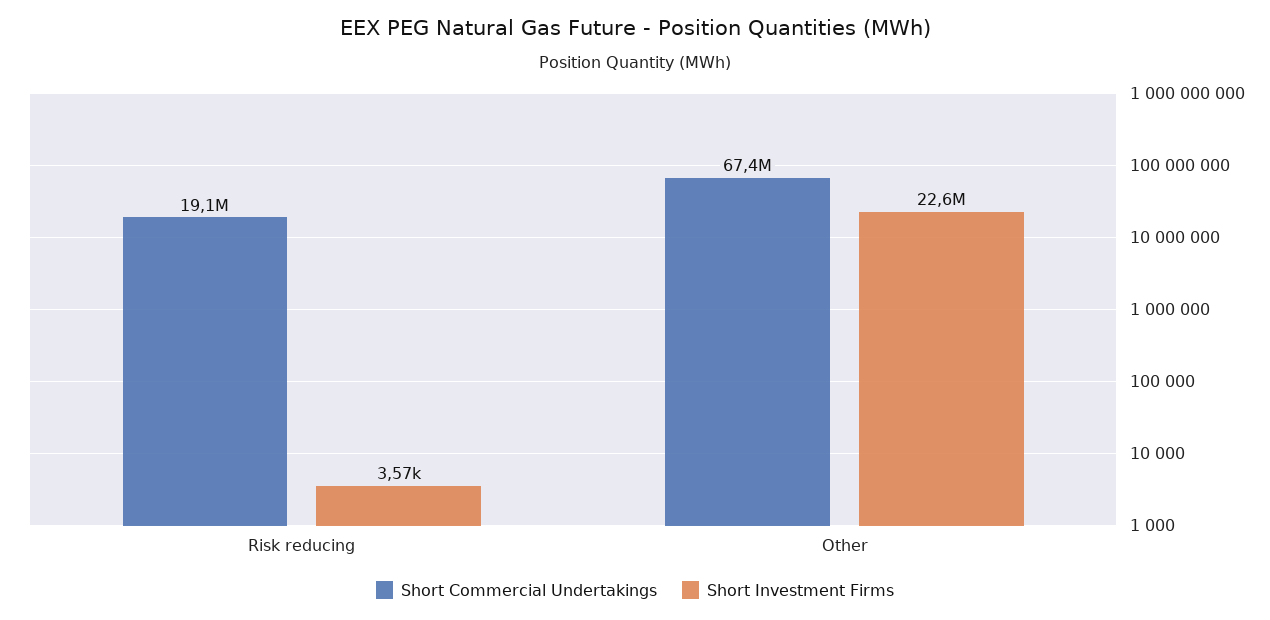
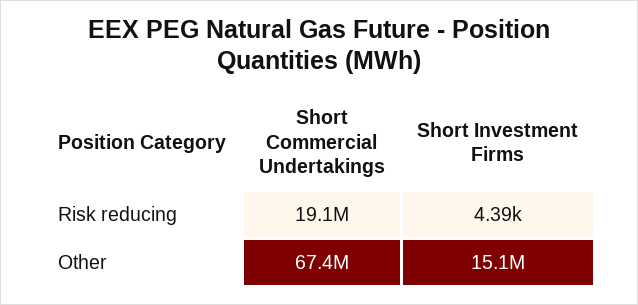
  {
    "Short Commercial Undertakings": {
      "Risk reducing": 19100000,
      "Other": 67400000
    },
    "Short Investment Firms": {
-     "Risk reducing": 3570,
+     "Risk reducing": 4390,
-     "Other": 22600000
+     "Other": 15100000
    }
  }

